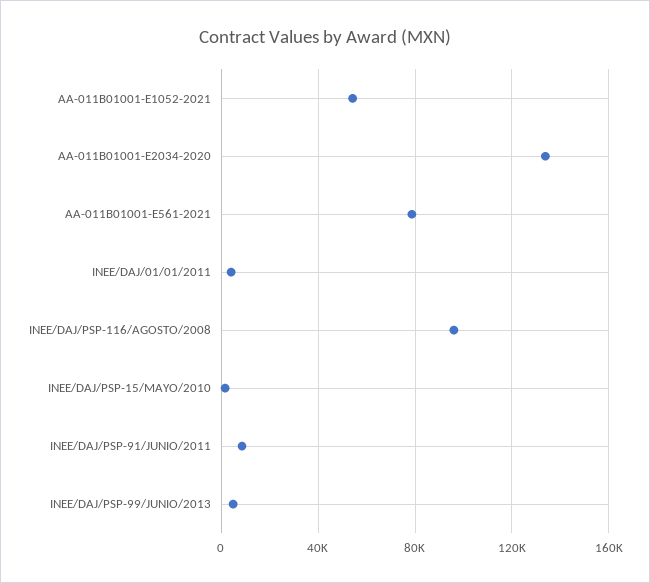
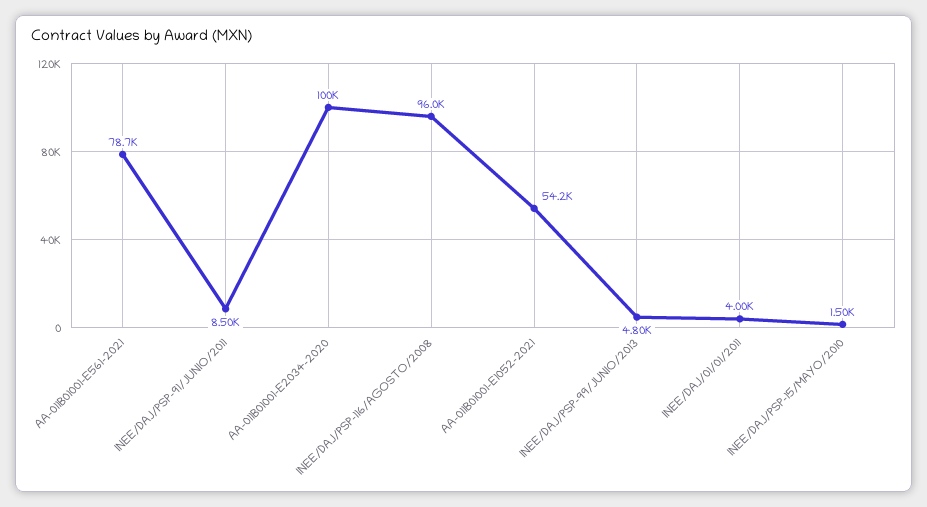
  {
    "AA-011B01001-E1052-2021": 54200,
-   "AA-011B01001-E2034-2020": 135000,
+   "AA-011B01001-E2034-2020": 100000,
    "AA-011B01001-E561-2021": 78700,
    "INEE/DAJ/01/01/2011": 4000,
    "INEE/DAJ/PSP-116/AGOSTO/2008": 96000,
    "INEE/DAJ/PSP-15/MAYO/2010": 1500,
    "INEE/DAJ/PSP-91/JUNIO/2011": 8500,
    "INEE/DAJ/PSP-99/JUNIO/2013": 4800
  }

